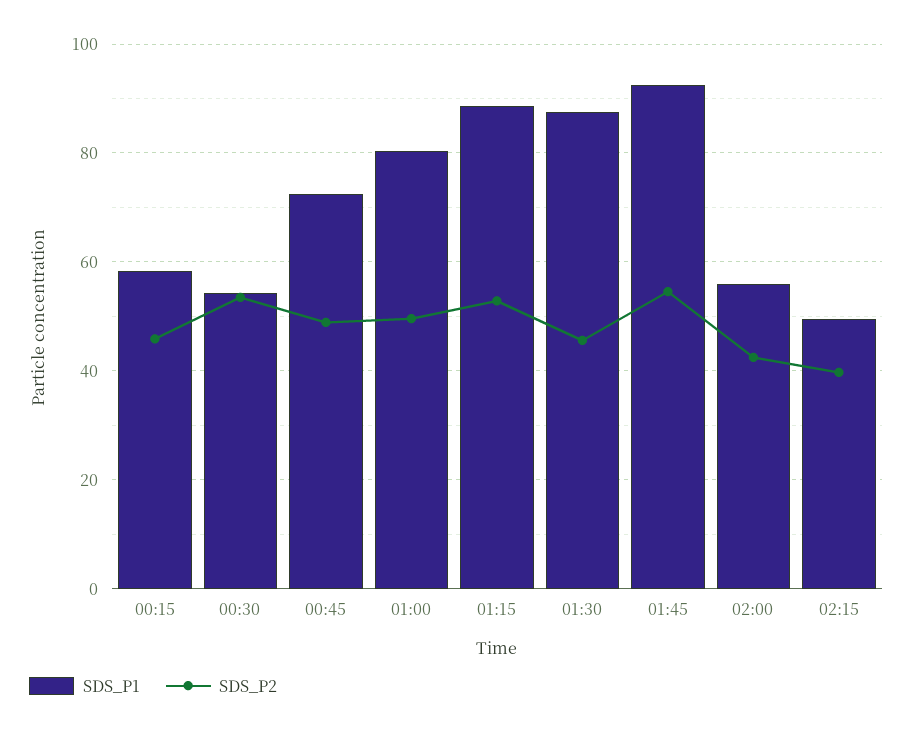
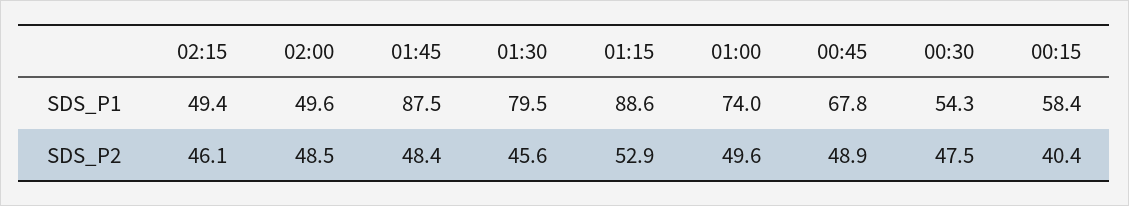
  {
    "SDS_P1": {
      "00:15": 58.4,
      "00:30": 54.3,
-     "00:45": 72,
+     "00:45": 67.8,
-     "01:00": 80,
+     "01:00": 74,
      "01:15": 88.6,
-     "01:30": 88,
+     "01:30": 79.5,
-     "01:45": 92,
+     "01:45": 87.5,
-     "02:00": 56,
+     "02:00": 49.6,
      "02:15": 49.4
    },
    "SDS_P2": {
-     "00:15": 46,
+     "00:15": 40.4,
-     "00:30": 54,
+     "00:30": 47.5,
      "00:45": 48.9,
      "01:00": 49.6,
      "01:15": 52.9,
      "01:30": 45.6,
-     "01:45": 54,
+     "01:45": 48.4,
-     "02:00": 42,
+     "02:00": 48.5,
-     "02:15": 40
+     "02:15": 46.1
    }
  }

